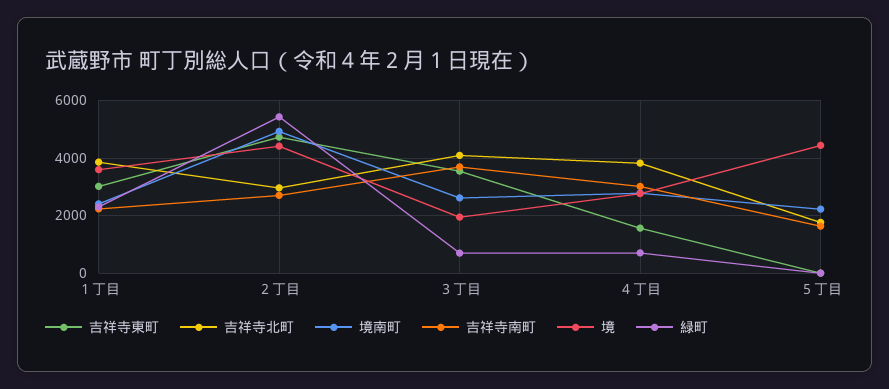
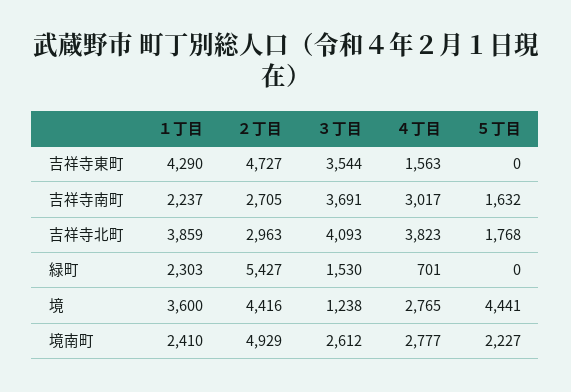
  {
    "吉祥寺東町": {
-     "１丁目": 3000,
+     "１丁目": 4290,
      "２丁目": 4727,
      "３丁目": 3544,
      "４丁目": 1563,
      "５丁目": 0
    },
    "吉祥寺北町": {
      "１丁目": 3859,
      "２丁目": 2963,
      "３丁目": 4093,
      "４丁目": 3823,
      "５丁目": 1768
    },
    "境南町": {
      "１丁目": 2410,
      "２丁目": 4929,
      "３丁目": 2612,
      "４丁目": 2777,
      "５丁目": 2227
    },
    "吉祥寺南町": {
      "１丁目": 2237,
      "２丁目": 2705,
      "３丁目": 3691,
      "４丁目": 3017,
      "５丁目": 1632
    },
    "境": {
      "１丁目": 3600,
      "２丁目": 4416,
-     "３丁目": 2000,
+     "３丁目": 1238,
      "４丁目": 2765,
      "５丁目": 4441
    },
    "緑町": {
      "１丁目": 2303,
      "２丁目": 5427,
-     "３丁目": 750,
+     "３丁目": 1530,
      "４丁目": 701,
      "５丁目": 0
    }
  }

